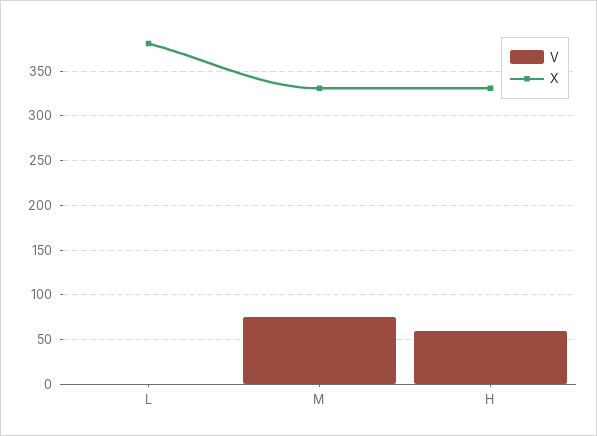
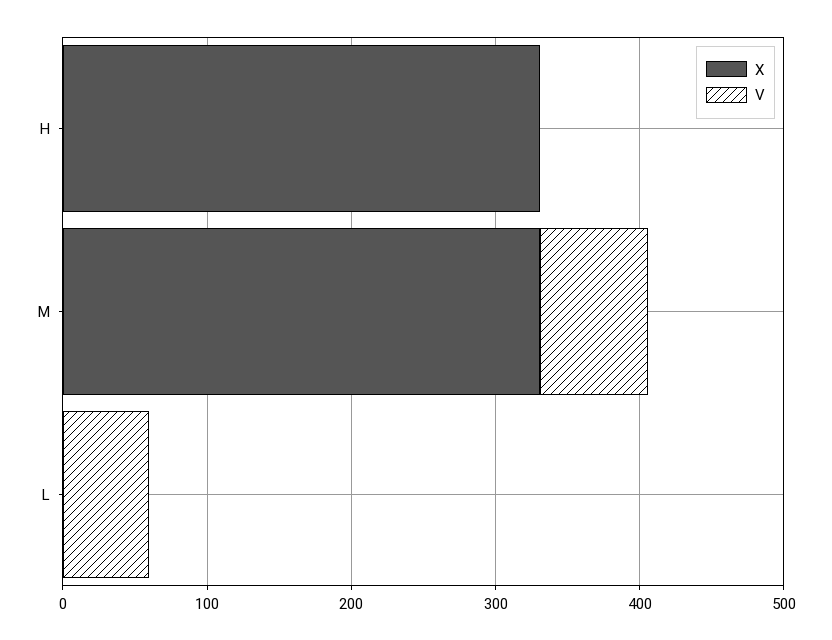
  {
    "V": {
-     "L": 0,
+     "L": 60,
      "M": 80,
-     "H": 60
+     "H": 0
    },
    "X": {
-     "L": 380,
+     "L": 0,
      "M": 330,
      "H": 330
    }
  }

